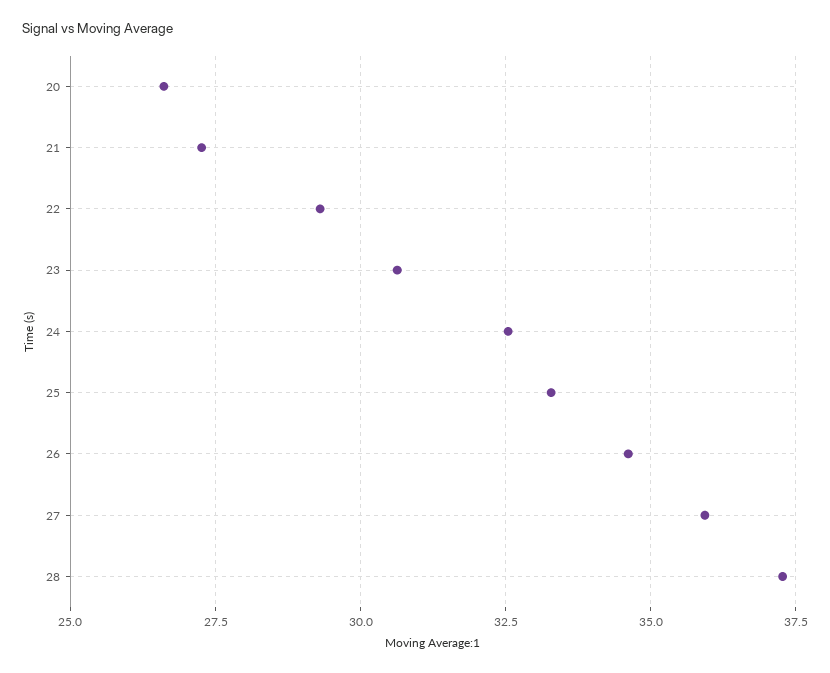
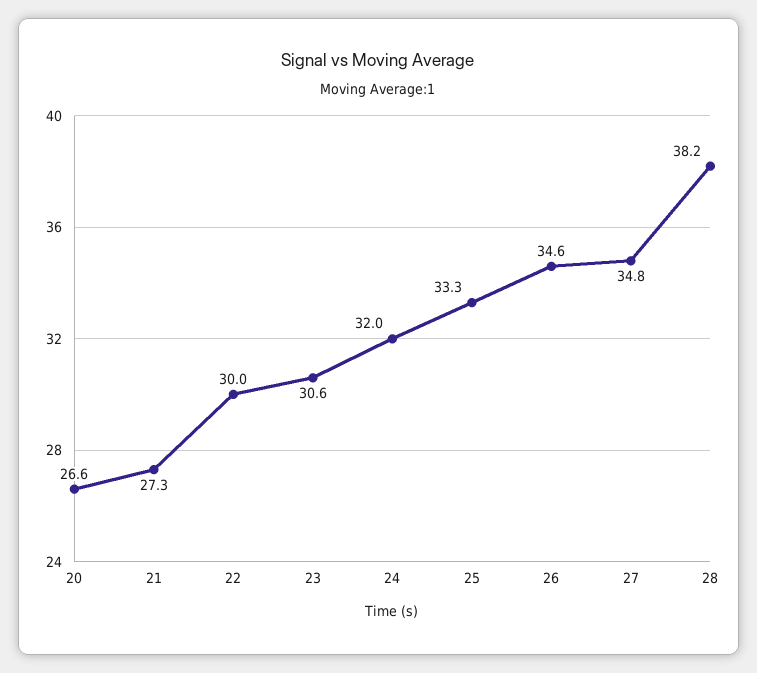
  {
    "20": 26.6,
    "21": 27.3,
-   "22": 29.25,
+   "22": 30,
    "23": 30.6,
-   "24": 32.5,
+   "24": 32,
    "25": 33.3,
    "26": 34.6,
-   "27": 36,
+   "27": 34.8,
-   "28": 37.25
+   "28": 38.2
  }

